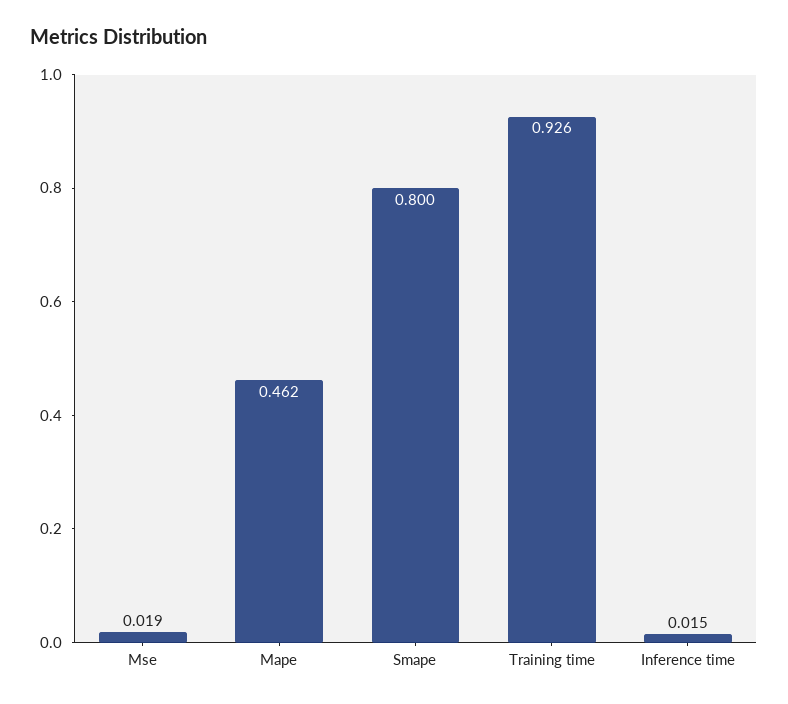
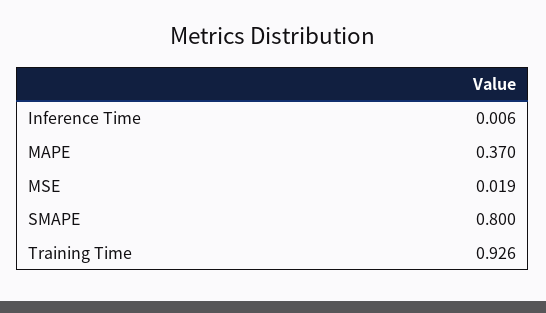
  {
    "Mse": 0.019,
-   "Mape": 0.462,
+   "Mape": 0.37,
    "Smape": 0.8,
    "Training time": 0.926,
-   "Inference time": 0.015
+   "Inference time": 0.006
  }

